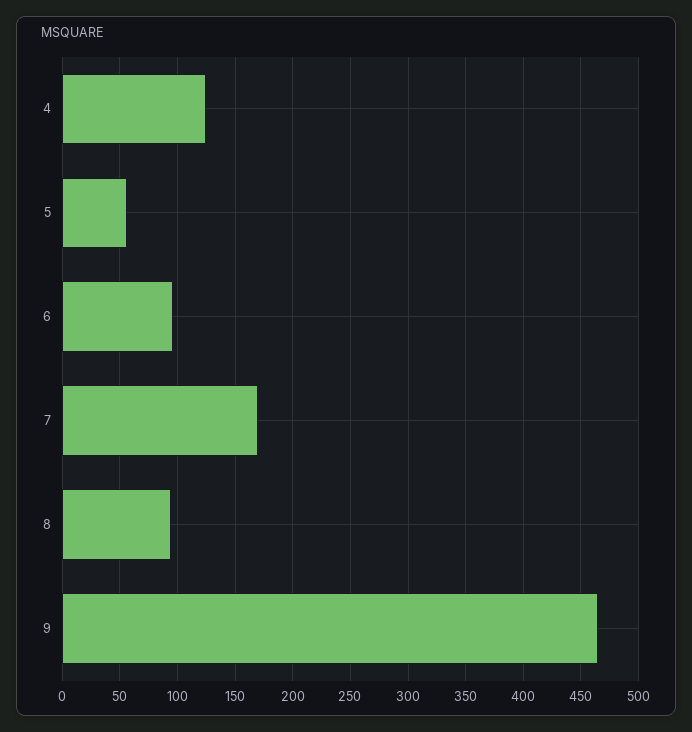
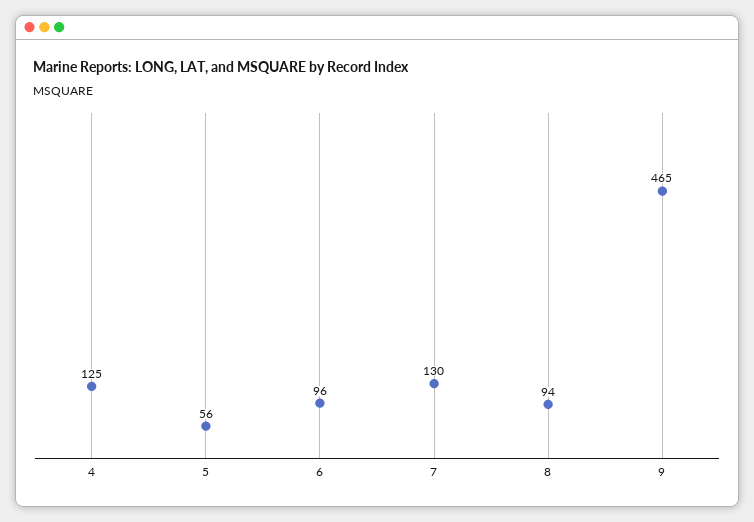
  {
    "4": 125,
    "5": 56,
    "6": 96,
-   "7": 170,
+   "7": 130,
    "8": 94,
    "9": 465
  }

